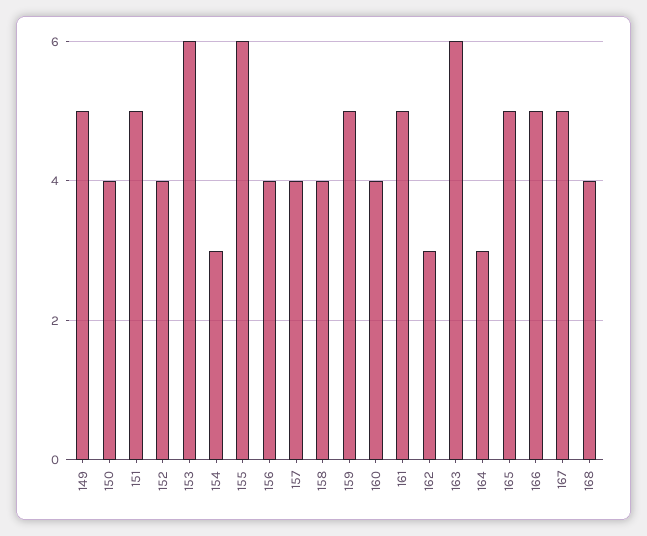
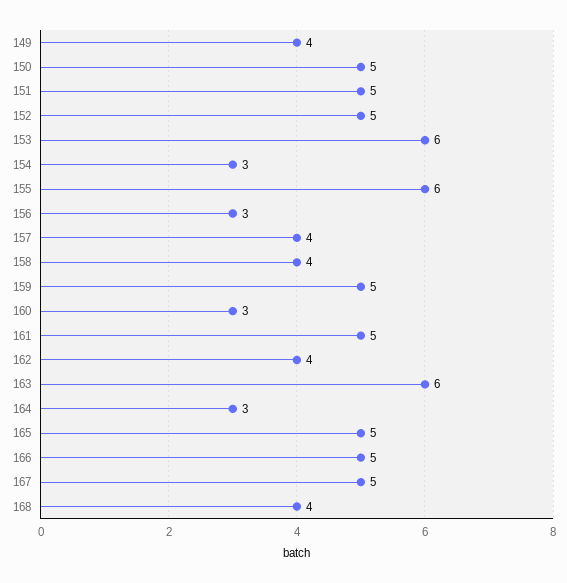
  {
-   "149": 5,
+   "149": 4,
-   "150": 4,
+   "150": 5,
    "151": 5,
-   "152": 4,
+   "152": 5,
    "153": 6,
    "154": 3,
    "155": 6,
-   "156": 4,
+   "156": 3,
    "157": 4,
    "158": 4,
    "159": 5,
-   "160": 4,
+   "160": 3,
    "161": 5,
-   "162": 3,
+   "162": 4,
    "163": 6,
    "164": 3,
    "165": 5,
    "166": 5,
    "167": 5,
    "168": 4
  }

